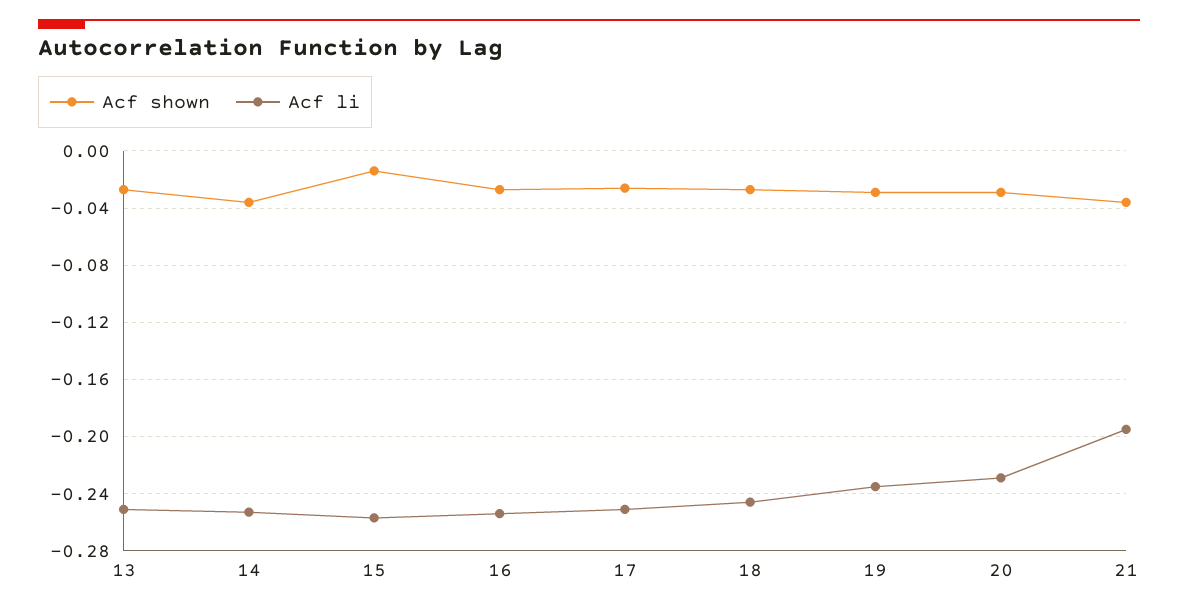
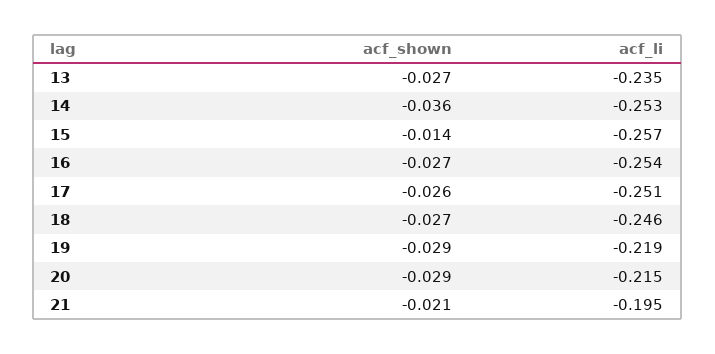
  {
    "Acf shown": {
      "13": -0.027,
      "14": -0.036,
      "15": -0.014,
      "16": -0.027,
      "17": -0.026,
      "18": -0.027,
      "19": -0.029,
      "20": -0.029,
-     "21": -0.035
+     "21": -0.021
    },
    "Acf li": {
-     "13": -0.25,
+     "13": -0.235,
      "14": -0.253,
      "15": -0.257,
      "16": -0.254,
      "17": -0.251,
      "18": -0.246,
-     "19": -0.235,
+     "19": -0.219,
-     "20": -0.23,
+     "20": -0.215,
      "21": -0.195
    }
  }

